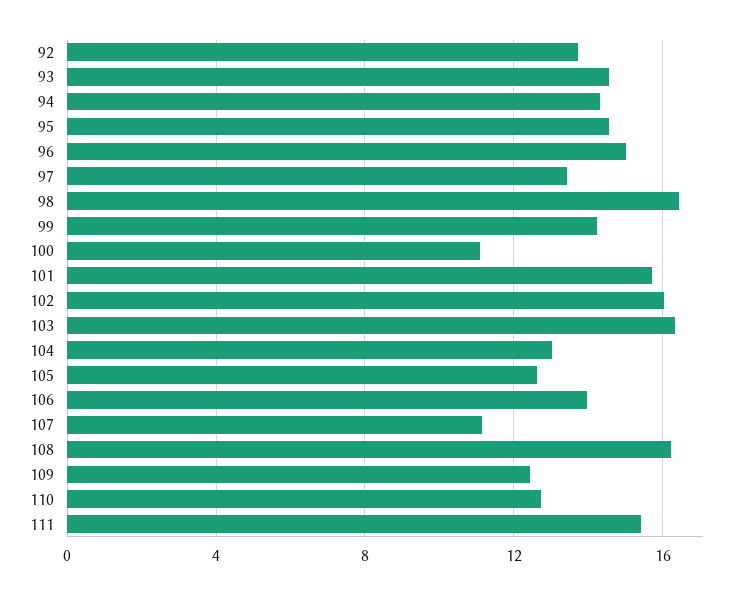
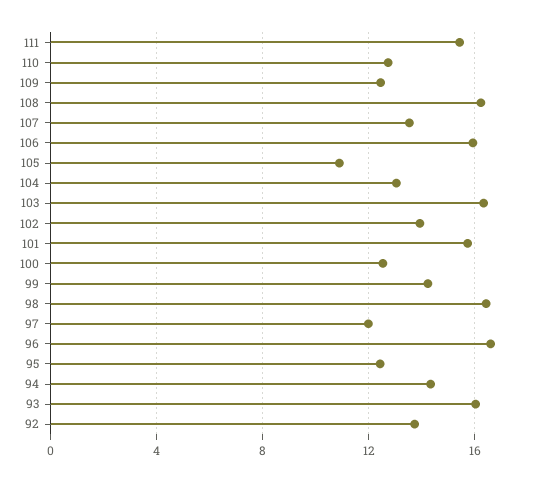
  {
    "92": 13.5,
-   "93": 14.5,
+   "93": 16,
    "94": 14.5,
-   "95": 14.5,
+   "95": 12.5,
-   "96": 15,
+   "96": 16.5,
-   "97": 13.5,
+   "97": 12,
    "98": 16.5,
    "99": 14,
-   "100": 11,
+   "100": 12.5,
    "101": 15.5,
-   "102": 16,
+   "102": 14,
    "103": 16.5,
    "104": 13,
-   "105": 12.5,
+   "105": 11,
-   "106": 14,
+   "106": 16,
-   "107": 11,
+   "107": 13.5,
    "108": 16,
    "109": 12.5,
    "110": 12.5,
    "111": 15.5
  }

